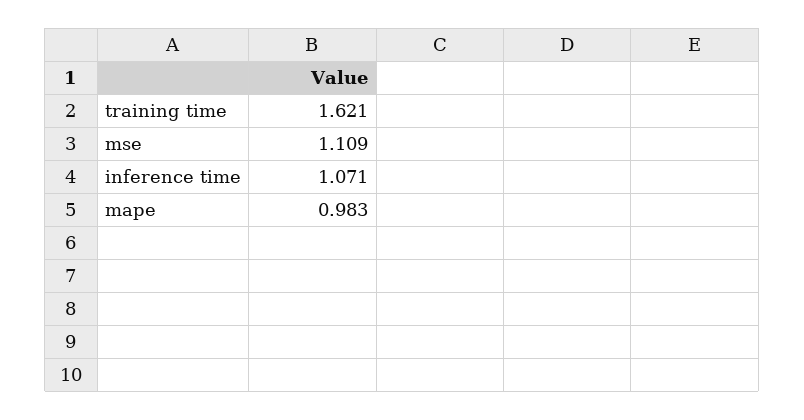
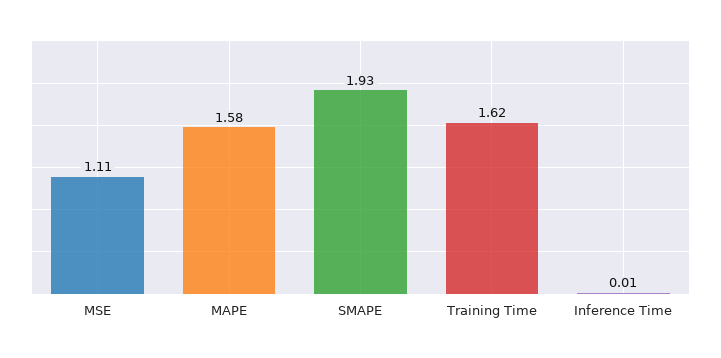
  {
    "training time": 1.621,
    "mse": 1.109,
-   "inference time": 1.071,
+   "inference time": 0.01,
-   "mape": 0.983
+   "mape": 1.58,
+   "SMAPE": 1.93
  }

